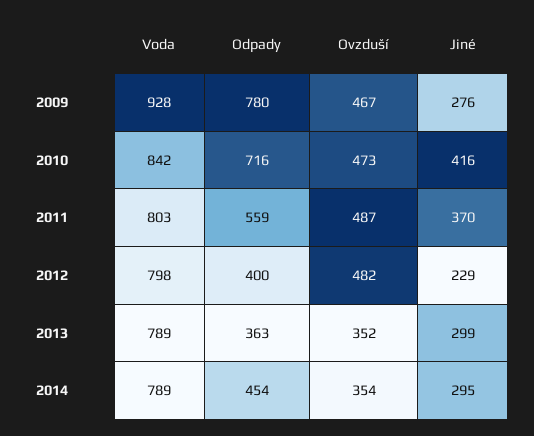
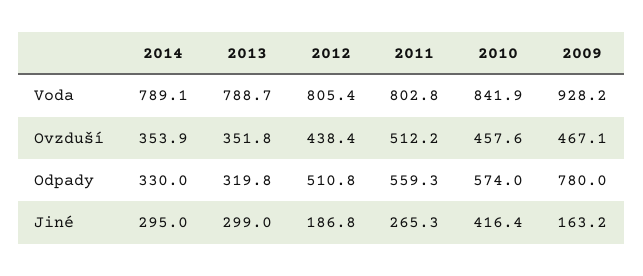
  {
    "Voda": {
      "2009": 928.2,
      "2010": 841.9,
      "2011": 802.8,
-     "2012": 798,
+     "2012": 805.4,
      "2013": 788.7,
      "2014": 789.1
    },
    "Odpady": {
      "2009": 780,
-     "2010": 716,
+     "2010": 574,
      "2011": 559.3,
-     "2012": 400,
+     "2012": 510.8,
-     "2013": 363,
+     "2013": 319.8,
-     "2014": 454
+     "2014": 330
    },
    "Ovzduší": {
      "2009": 467.1,
-     "2010": 473,
+     "2010": 457.6,
-     "2011": 487,
+     "2011": 512.2,
-     "2012": 482,
+     "2012": 438.4,
      "2013": 351.8,
      "2014": 353.9
    },
    "Jiné": {
-     "2009": 276,
+     "2009": 163.2,
      "2010": 416.4,
-     "2011": 370,
+     "2011": 265.3,
-     "2012": 229,
+     "2012": 186.8,
      "2013": 299,
      "2014": 295
    }
  }

